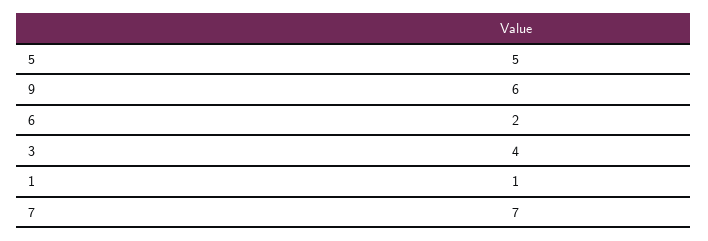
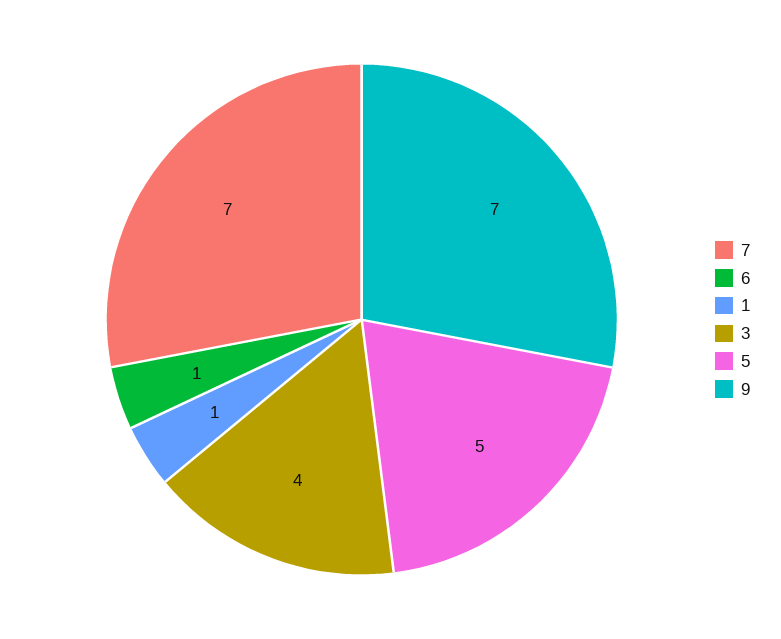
  {
    "5": 5,
-   "9": 6,
+   "9": 7,
-   "6": 2,
+   "6": 1,
    "3": 4,
    "1": 1,
    "7": 7
  }

